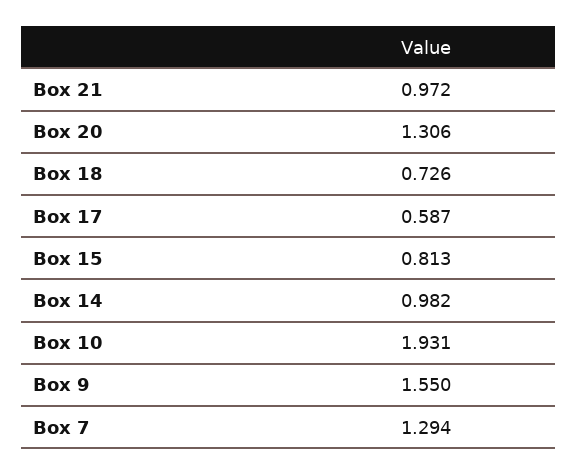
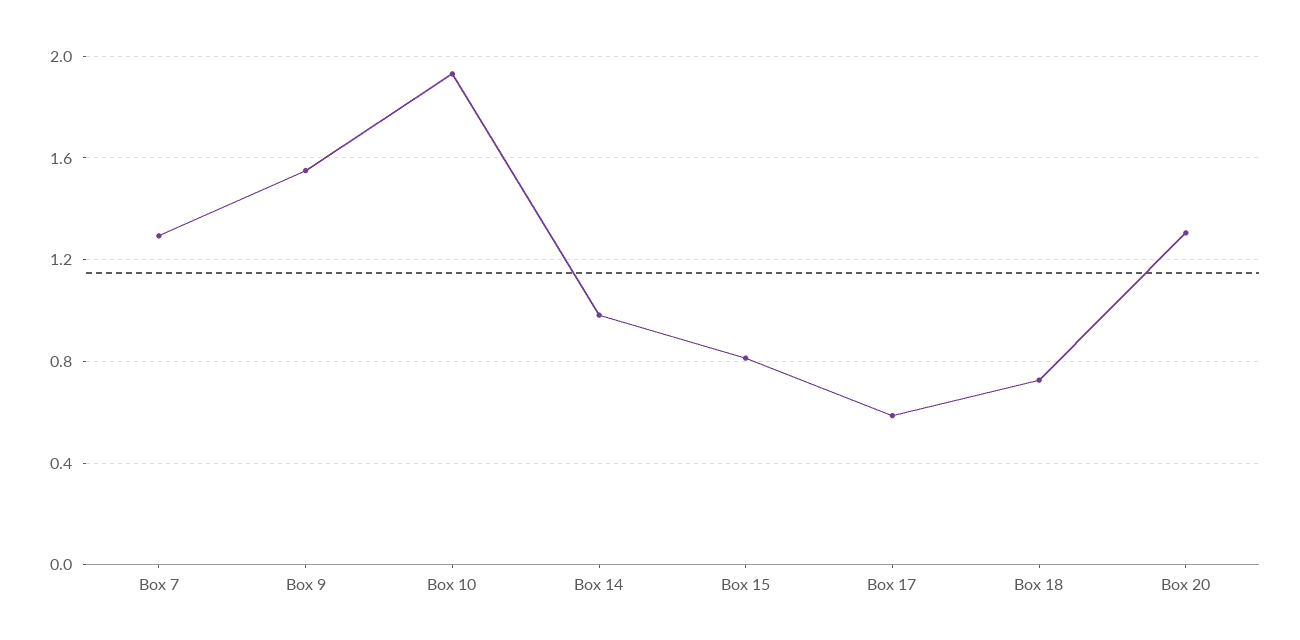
  {
-   "Box 21": 0.972,
    "Box 20": 1.306,
    "Box 18": 0.726,
    "Box 17": 0.587,
    "Box 15": 0.813,
    "Box 14": 0.982,
    "Box 10": 1.931,
    "Box 9": 1.55,
    "Box 7": 1.294
  }

